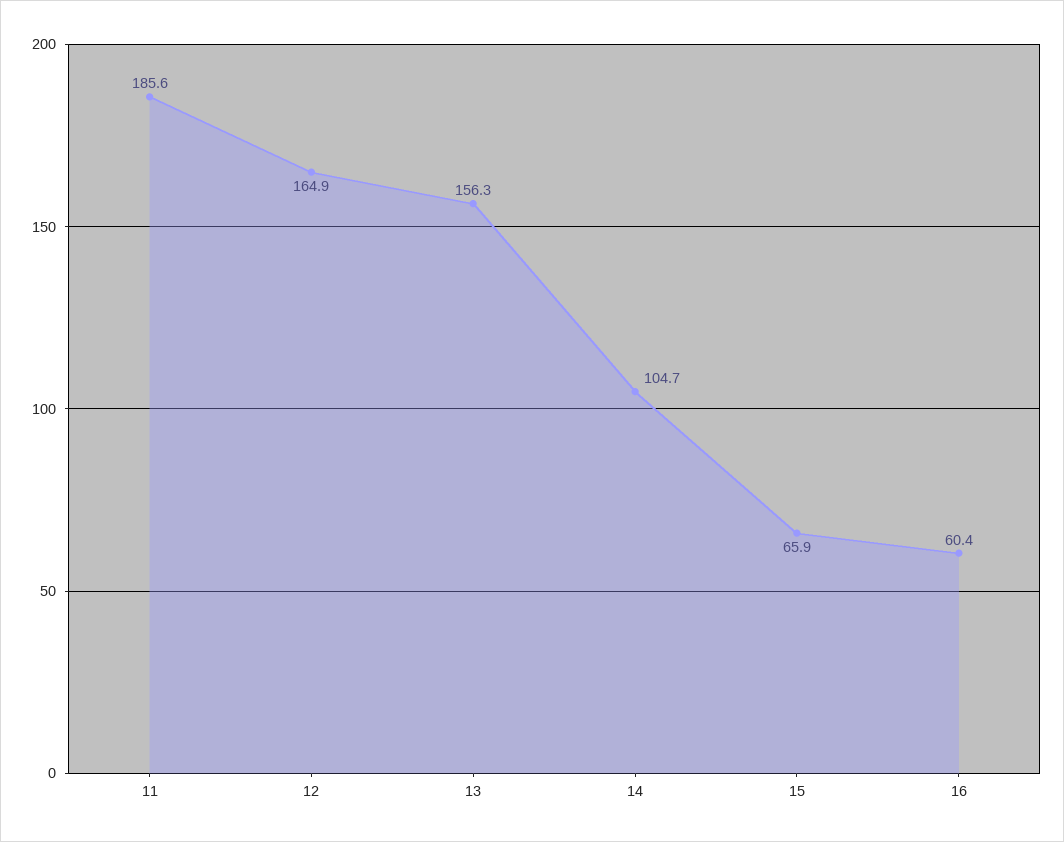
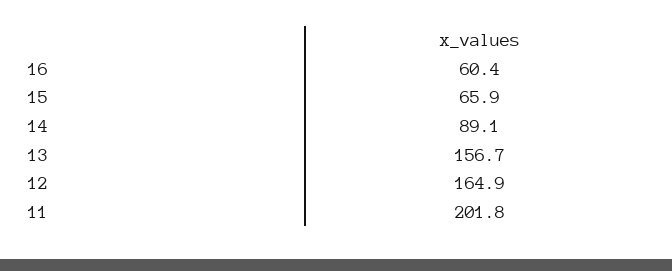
  {
-   "11": 185.6,
+   "11": 201.8,
    "12": 164.9,
-   "13": 156.3,
+   "13": 156.7,
-   "14": 104.7,
+   "14": 89.1,
    "15": 65.9,
    "16": 60.4
  }

